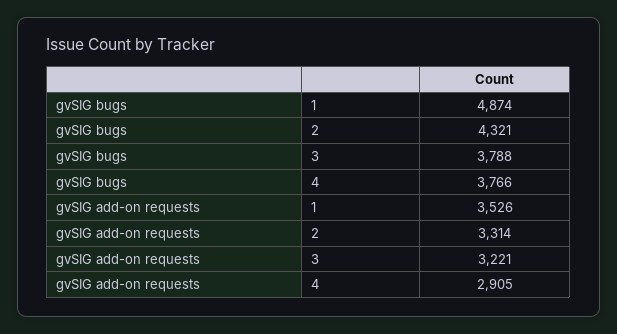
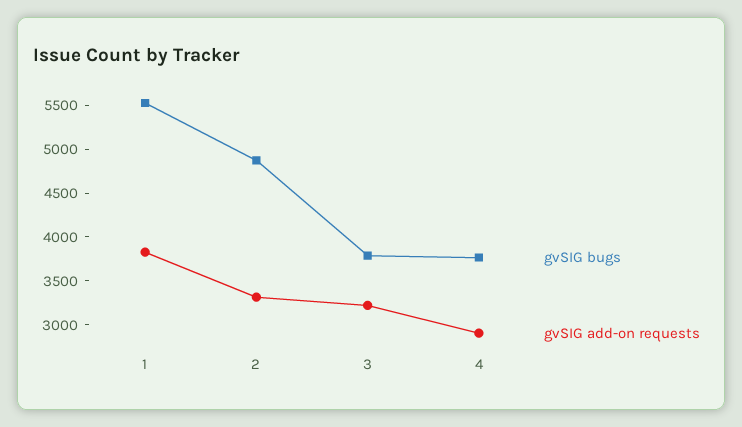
  {
    "gvSIG bugs": {
-     "1": 4874,
+     "1": 5500,
-     "2": 4321,
+     "2": 4900,
      "3": 3788,
      "4": 3766
    },
    "gvSIG add-on requests": {
-     "1": 3526,
+     "1": 3800,
      "2": 3314,
      "3": 3221,
      "4": 2905
    }
  }

